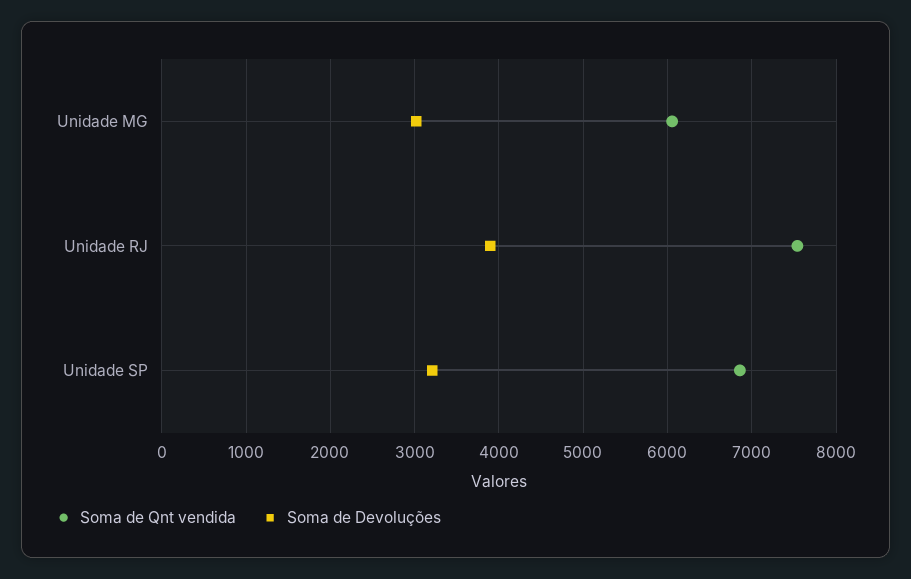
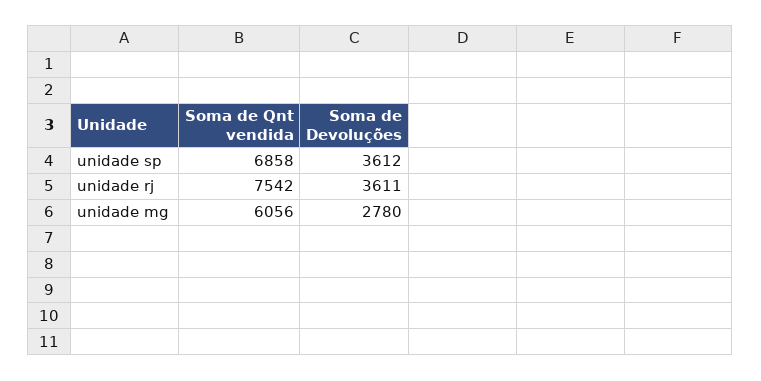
  {
    "Soma de Qnt vendida": {
      "Unidade MG": 6056,
      "Unidade RJ": 7542,
      "Unidade SP": 6858
    },
    "Soma de Devoluções": {
-     "Unidade MG": 3000,
+     "Unidade MG": 2780,
-     "Unidade RJ": 3900,
+     "Unidade RJ": 3611,
-     "Unidade SP": 3200
+     "Unidade SP": 3612
    }
  }

